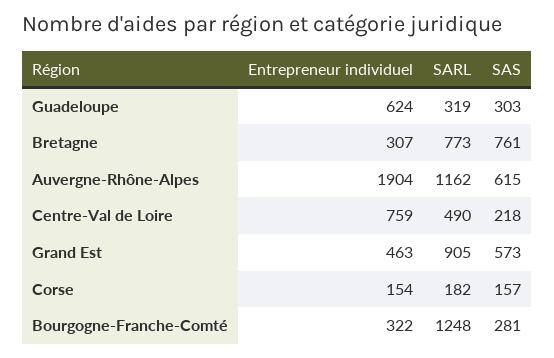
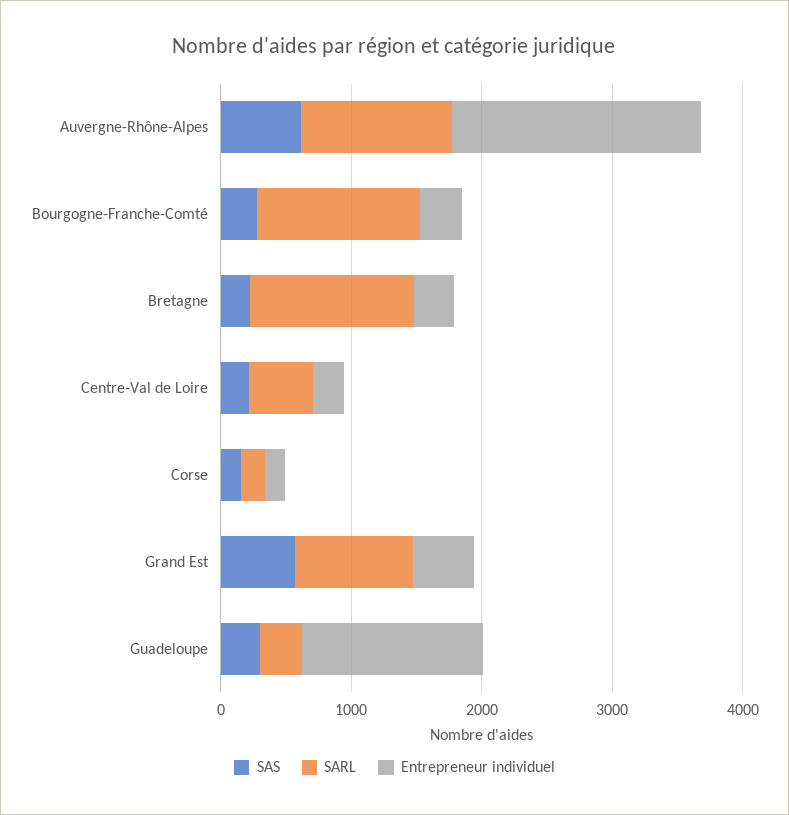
  {
    "Entrepreneur individuel": {
-     "Guadeloupe": 624,
+     "Guadeloupe": 1400,
      "Bretagne": 307,
      "Auvergne-Rhône-Alpes": 1904,
-     "Centre-Val de Loire": 759,
+     "Centre-Val de Loire": 200,
      "Grand Est": 463,
      "Corse": 154,
      "Bourgogne-Franche-Comté": 322
    },
    "SARL": {
      "Guadeloupe": 319,
-     "Bretagne": 773,
+     "Bretagne": 1200,
      "Auvergne-Rhône-Alpes": 1162,
      "Centre-Val de Loire": 490,
      "Grand Est": 905,
      "Corse": 182,
      "Bourgogne-Franche-Comté": 1248
    },
    "SAS": {
      "Guadeloupe": 303,
-     "Bretagne": 761,
+     "Bretagne": 200,
      "Auvergne-Rhône-Alpes": 615,
      "Centre-Val de Loire": 218,
      "Grand Est": 573,
      "Corse": 157,
      "Bourgogne-Franche-Comté": 281
    }
  }

